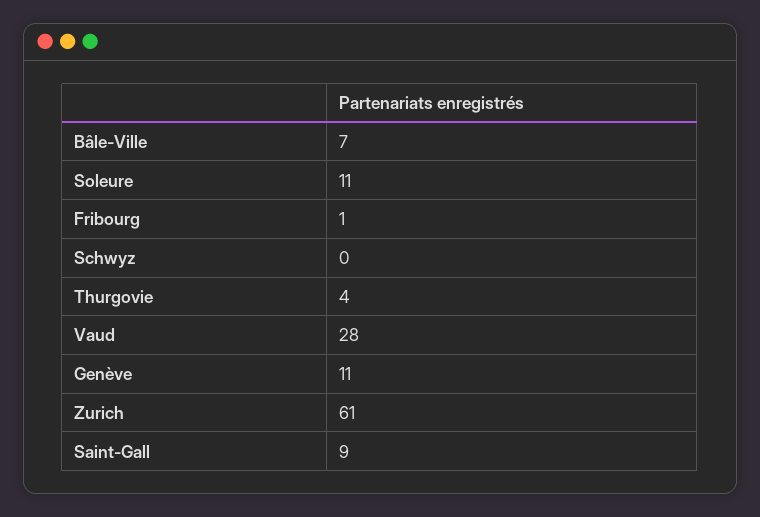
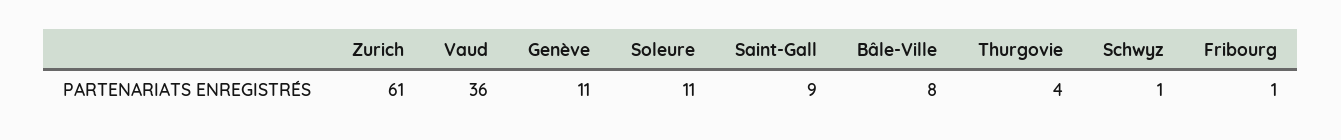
  {
-   "Bâle-Ville": 7,
+   "Bâle-Ville": 8,
    "Soleure": 11,
    "Fribourg": 1,
-   "Schwyz": 0,
+   "Schwyz": 1,
    "Thurgovie": 4,
-   "Vaud": 28,
+   "Vaud": 36,
    "Genève": 11,
    "Zurich": 61,
    "Saint-Gall": 9
  }

